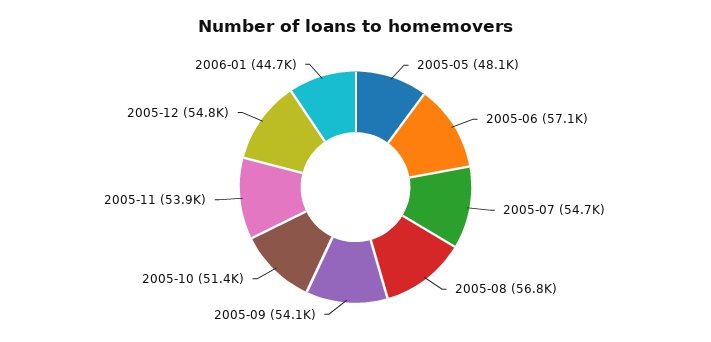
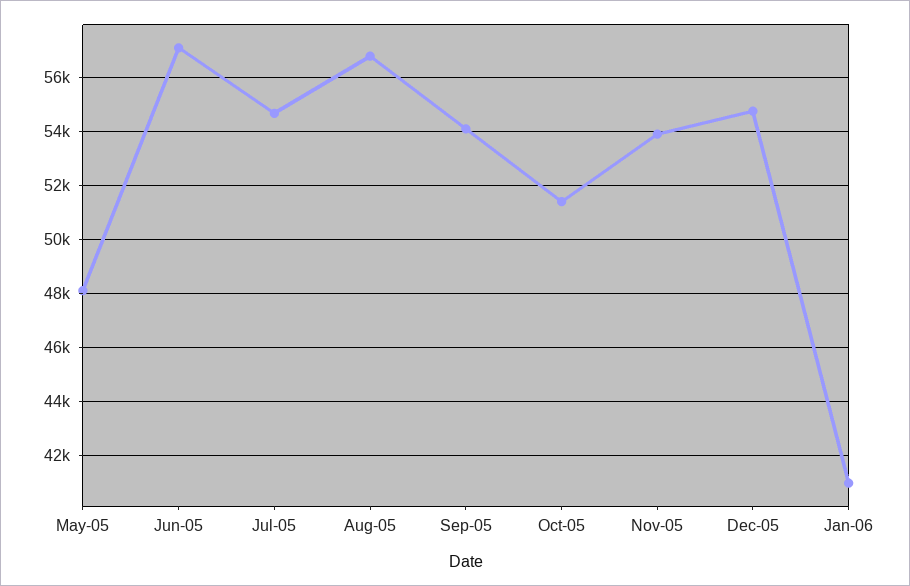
  {
    "2005-05": 48100,
    "2005-06": 57100,
    "2005-07": 54700,
    "2005-08": 56800,
    "2005-09": 54100,
    "2005-10": 51400,
    "2005-11": 53900,
    "2005-12": 54800,
-   "2006-01": 44700
+   "2006-01": 41000
  }

